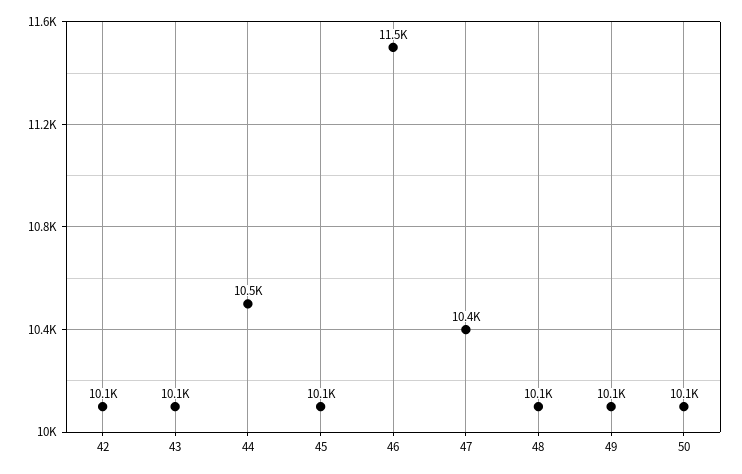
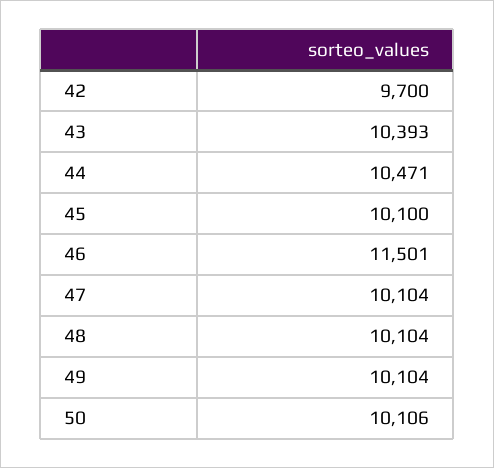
  {
-   "42": 10100,
+   "42": 9700,
-   "43": 10100,
+   "43": 10393,
    "44": 10471,
    "45": 10100,
    "46": 11501,
-   "47": 10400,
+   "47": 10104,
    "48": 10104,
    "49": 10104,
    "50": 10106
  }

